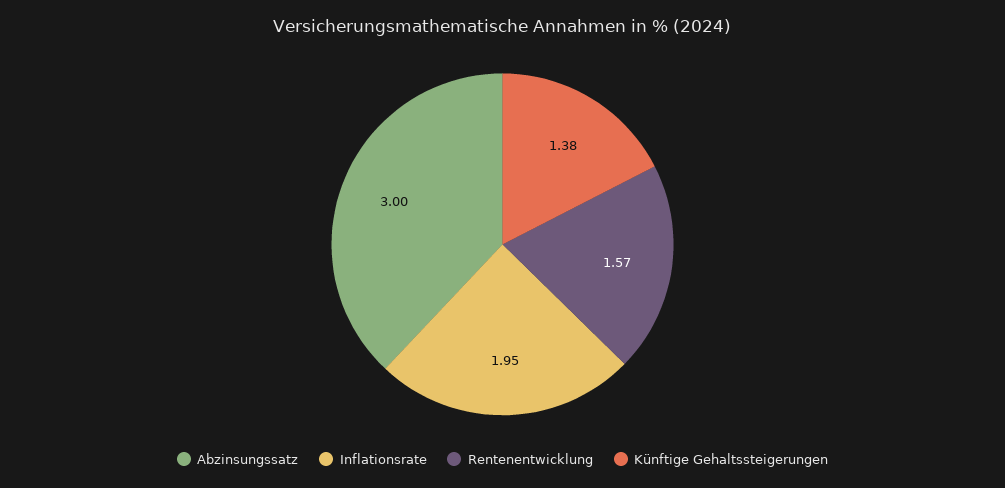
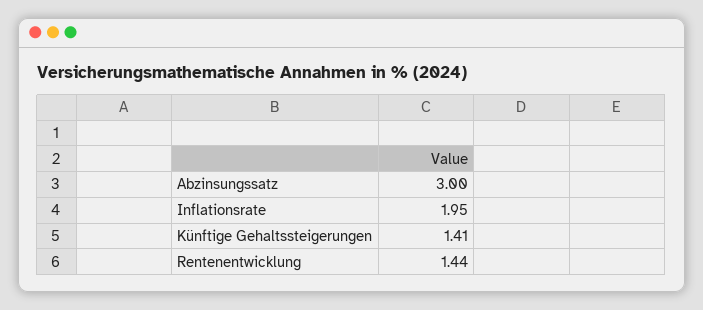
  {
    "Abzinsungssatz": 3,
    "Inflationsrate": 1.95,
-   "Rentenentwicklung": 1.57,
+   "Rentenentwicklung": 1.44,
-   "Künftige Gehaltssteigerungen": 1.38
+   "Künftige Gehaltssteigerungen": 1.41
  }

